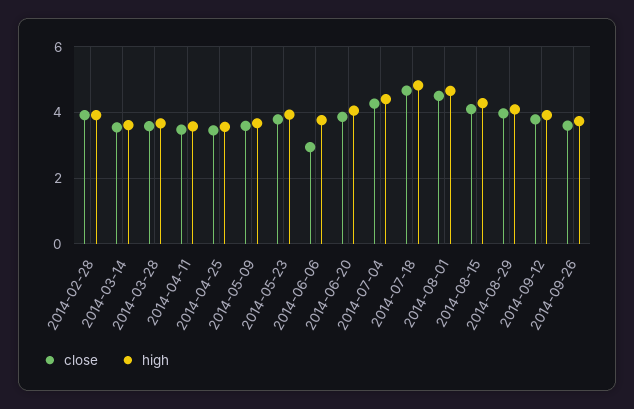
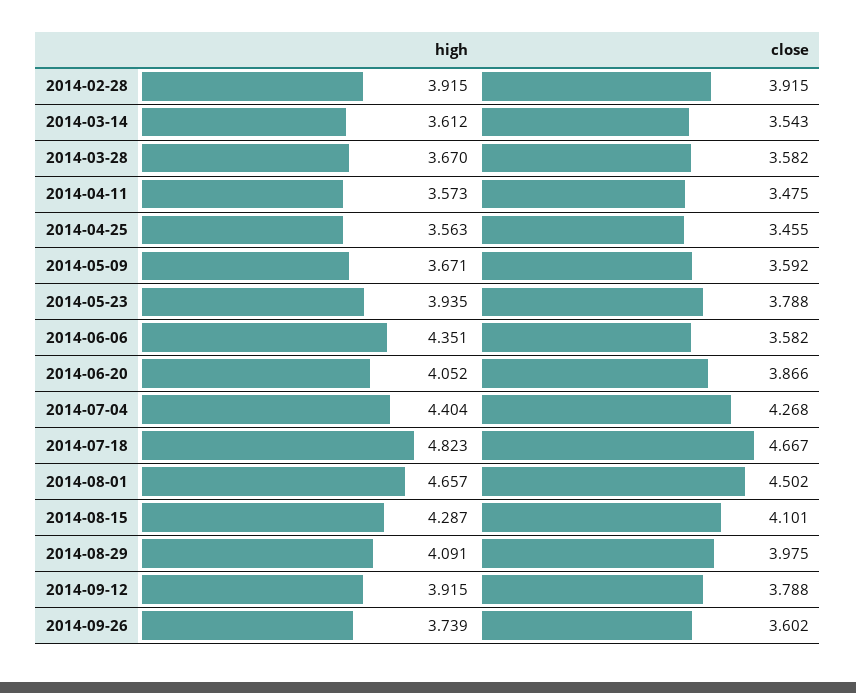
  {
    "close": {
      "2014-02-28": 3.915,
      "2014-03-14": 3.543,
      "2014-03-28": 3.582,
      "2014-04-11": 3.475,
      "2014-04-25": 3.455,
      "2014-05-09": 3.592,
      "2014-05-23": 3.788,
-     "2014-06-06": 3,
+     "2014-06-06": 3.582,
      "2014-06-20": 3.866,
      "2014-07-04": 4.268,
      "2014-07-18": 4.667,
      "2014-08-01": 4.502,
      "2014-08-15": 4.101,
      "2014-08-29": 3.975,
      "2014-09-12": 3.788,
      "2014-09-26": 3.602
    },
    "high": {
      "2014-02-28": 3.915,
      "2014-03-14": 3.612,
      "2014-03-28": 3.67,
      "2014-04-11": 3.573,
      "2014-04-25": 3.563,
      "2014-05-09": 3.671,
      "2014-05-23": 3.935,
-     "2014-06-06": 3.8,
+     "2014-06-06": 4.351,
      "2014-06-20": 4.052,
      "2014-07-04": 4.404,
      "2014-07-18": 4.823,
      "2014-08-01": 4.657,
      "2014-08-15": 4.287,
      "2014-08-29": 4.091,
      "2014-09-12": 3.915,
      "2014-09-26": 3.739
    }
  }

